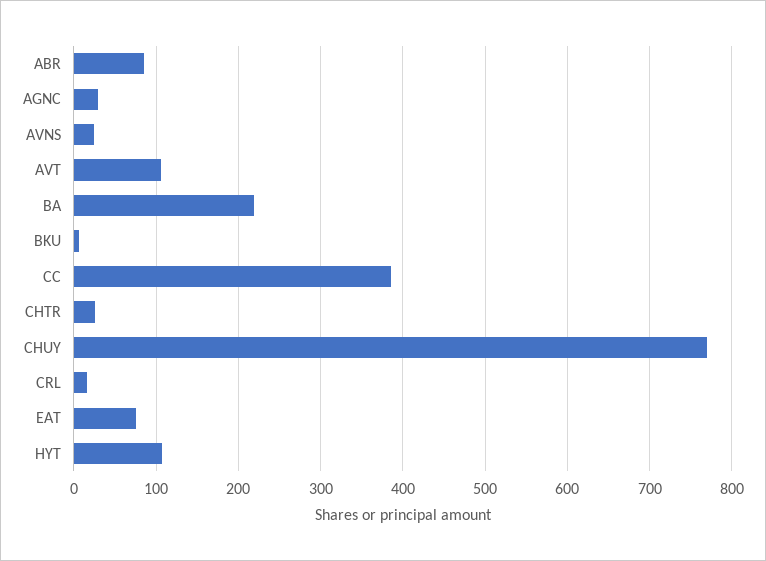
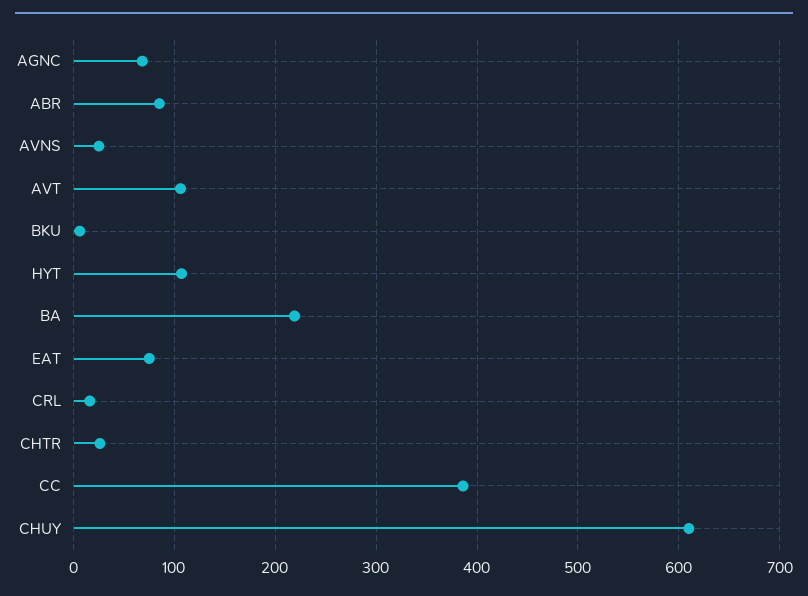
  {
    "ABR": 90,
-   "AGNC": 30,
+   "AGNC": 70,
    "AVNS": 30,
    "AVT": 110,
    "BA": 220,
    "BKU": 10,
    "CC": 390,
    "CHTR": 30,
-   "CHUY": 770,
+   "CHUY": 610,
    "CRL": 20,
    "EAT": 80,
    "HYT": 110
  }

